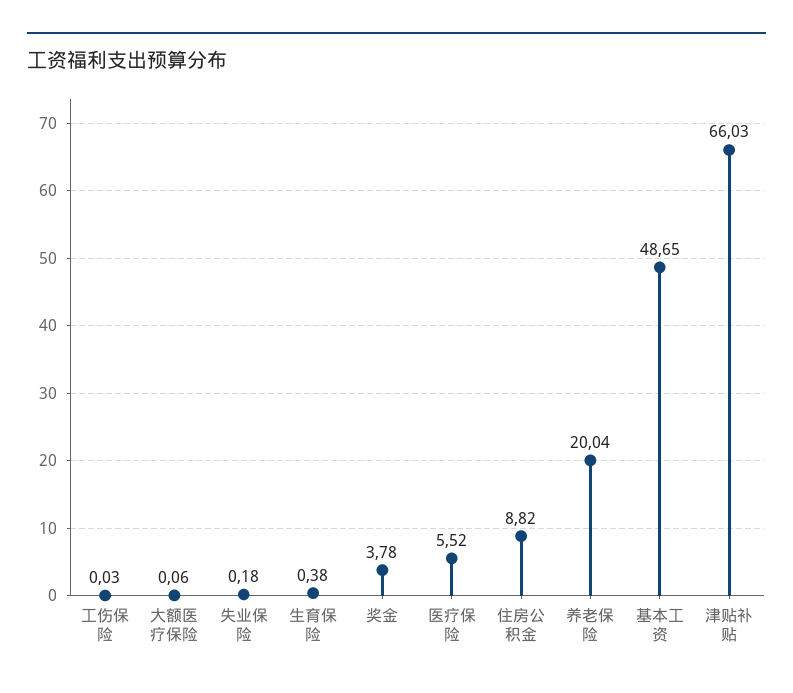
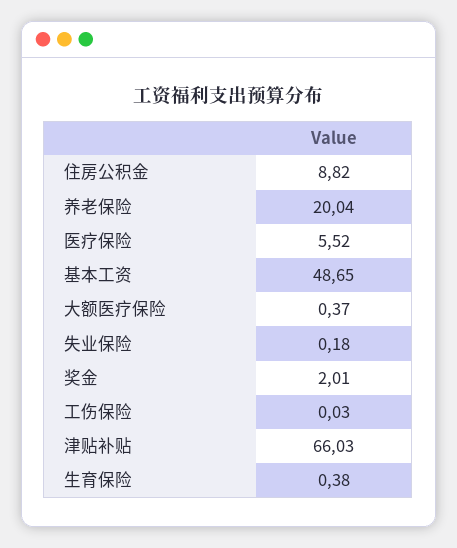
  {
    "工伤保险": 0.03,
-   "大额医疗保险": 0.06,
+   "大额医疗保险": 0.37,
    "失业保险": 0.18,
    "生育保险": 0.38,
-   "奖金": 3.78,
+   "奖金": 2.01,
    "医疗保险": 5.52,
    "住房公积金": 8.82,
    "养老保险": 20.04,
    "基本工资": 48.65,
    "津贴补贴": 66.03
  }

